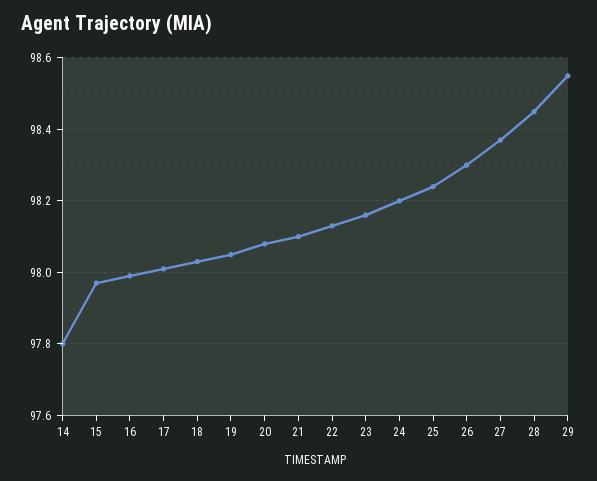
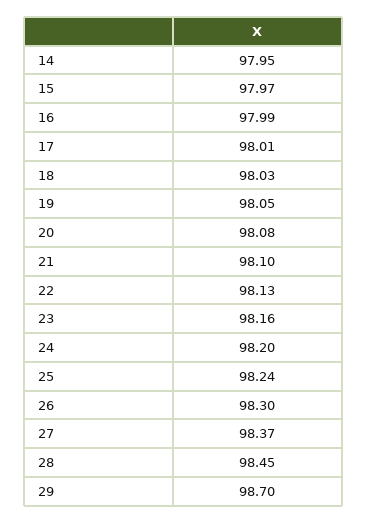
  {
-   "14": 97.8,
+   "14": 97.95,
    "15": 97.97,
    "16": 97.99,
    "17": 98.01,
    "18": 98.03,
    "19": 98.05,
    "20": 98.08,
    "21": 98.1,
    "22": 98.13,
    "23": 98.16,
    "24": 98.2,
    "25": 98.24,
    "26": 98.3,
    "27": 98.37,
    "28": 98.45,
-   "29": 98.55
+   "29": 98.7
  }

